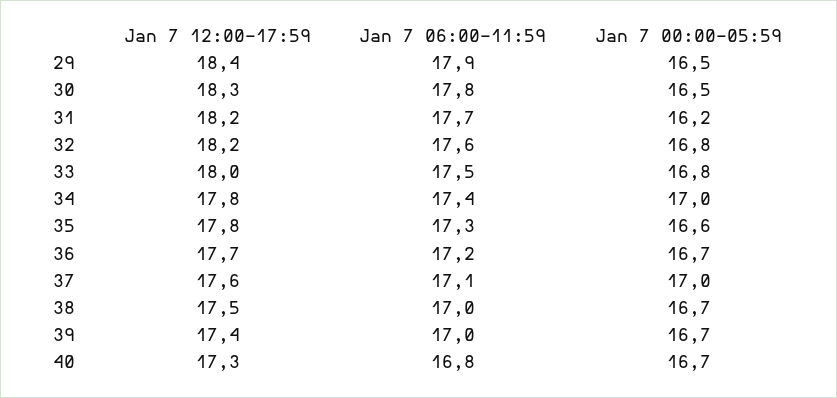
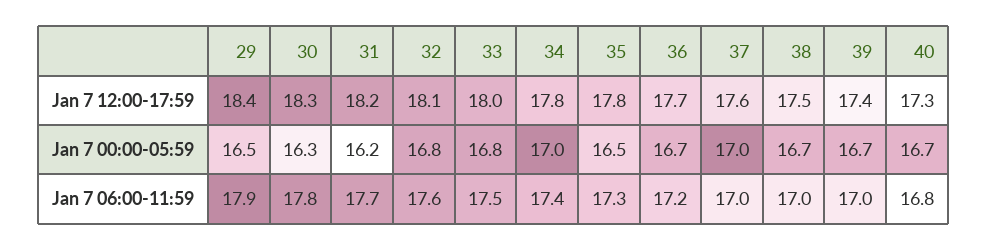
  {
    "Jan 7 12:00-17:59": {
      "29": 18.4,
      "30": 18.3,
      "31": 18.2,
-     "32": 18.2,
+     "32": 18.1,
      "33": 18,
      "34": 17.8,
      "35": 17.8,
      "36": 17.7,
      "37": 17.6,
      "38": 17.5,
      "39": 17.4,
      "40": 17.3
    },
    "Jan 7 06:00-11:59": {
      "29": 17.9,
      "30": 17.8,
      "31": 17.7,
      "32": 17.6,
      "33": 17.5,
      "34": 17.4,
      "35": 17.3,
      "36": 17.2,
-     "37": 17.1,
+     "37": 17,
      "38": 17,
      "39": 17,
      "40": 16.8
    },
    "Jan 7 00:00-05:59": {
      "29": 16.5,
-     "30": 16.5,
+     "30": 16.3,
      "31": 16.2,
      "32": 16.8,
      "33": 16.8,
      "34": 17,
-     "35": 16.6,
+     "35": 16.5,
      "36": 16.7,
      "37": 17,
      "38": 16.7,
      "39": 16.7,
      "40": 16.7
    }
  }

